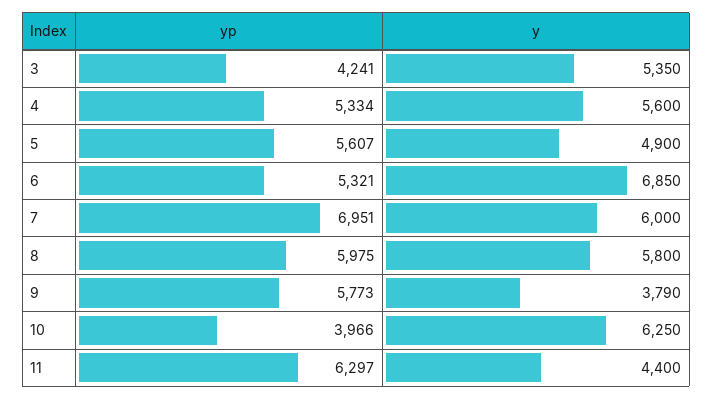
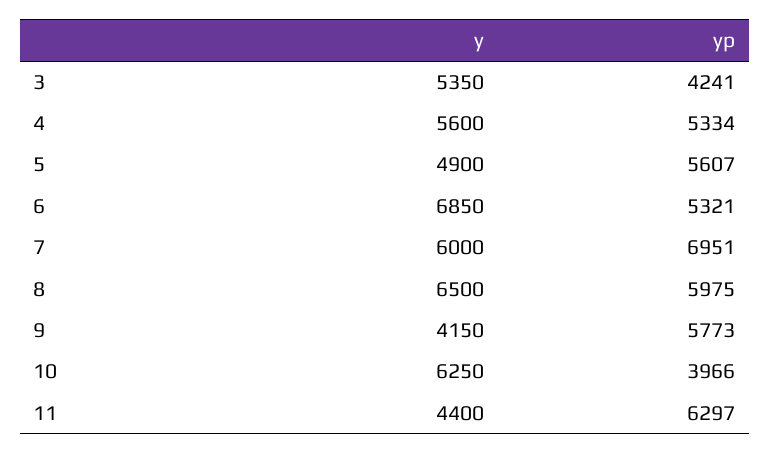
  {
    "yp": {
      "3": 4241,
      "4": 5334,
      "5": 5607,
      "6": 5321,
      "7": 6951,
      "8": 5975,
      "9": 5773,
      "10": 3966,
      "11": 6297
    },
    "y": {
      "3": 5350,
      "4": 5600,
      "5": 4900,
      "6": 6850,
      "7": 6000,
-     "8": 5800,
+     "8": 6500,
-     "9": 3790,
+     "9": 4150,
      "10": 6250,
      "11": 4400
    }
  }

